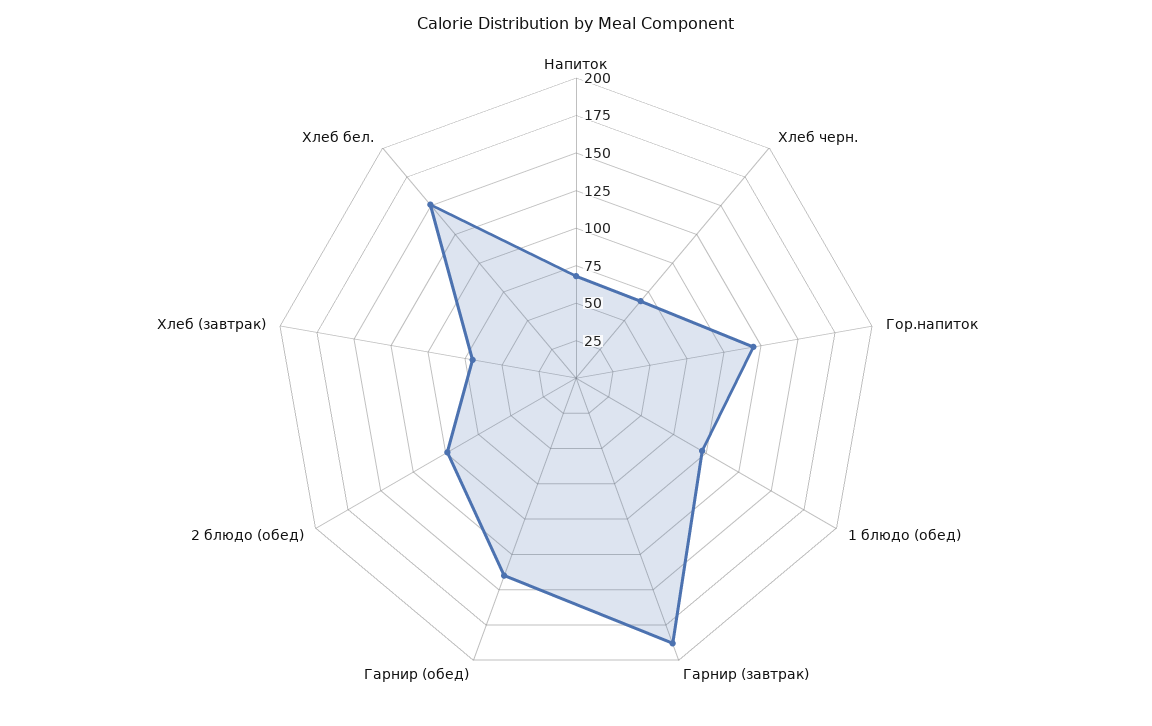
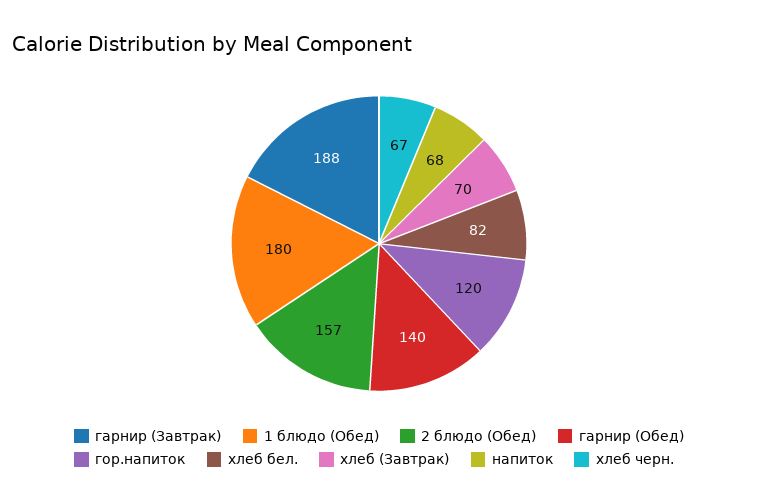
  {
    "Напиток": 68,
    "Хлеб черн.": 67,
    "Гор.напиток": 120,
-   "1 блюдо (обед)": 100,
+   "1 блюдо (обед)": 180,
    "Гарнир (завтрак)": 188,
    "Гарнир (обед)": 140,
-   "2 блюдо (обед)": 100,
+   "2 блюдо (обед)": 157,
    "Хлеб (завтрак)": 70,
-   "Хлеб бел.": 150
+   "Хлеб бел.": 82
  }

